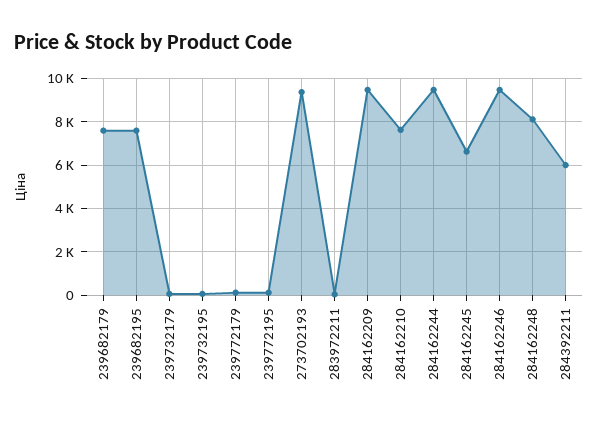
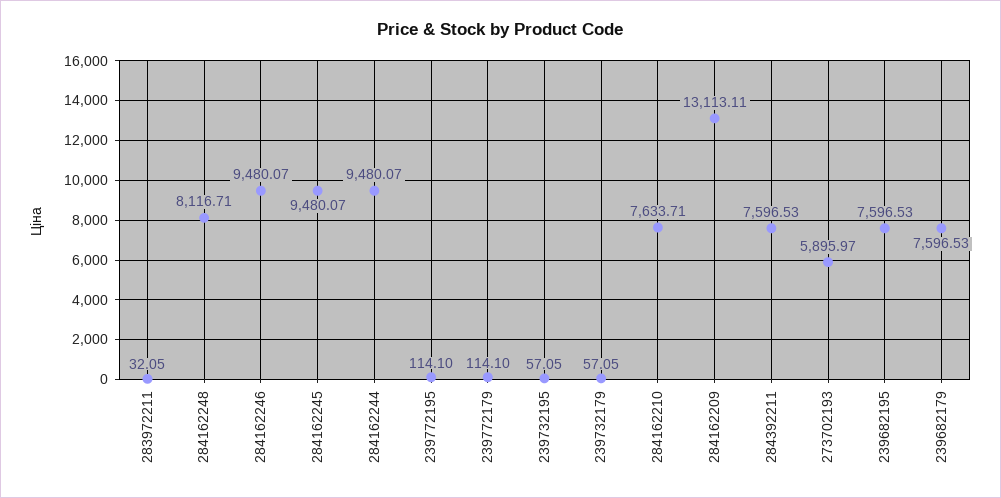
  {
    "239682179": 7596.53,
    "239682195": 7596.53,
    "239732179": 57.05,
    "239732195": 57.05,
    "239772179": 114.1,
    "239772195": 114.1,
-   "273702193": 9500,
+   "273702193": 5895.97,
    "283972211": 32.05,
-   "284162209": 9500,
+   "284162209": 13113.11,
    "284162210": 7633.71,
    "284162244": 9480.07,
-   "284162245": 6500,
+   "284162245": 9480.07,
    "284162246": 9480.07,
    "284162248": 8116.71,
-   "284392211": 6000
+   "284392211": 7596.53
  }

